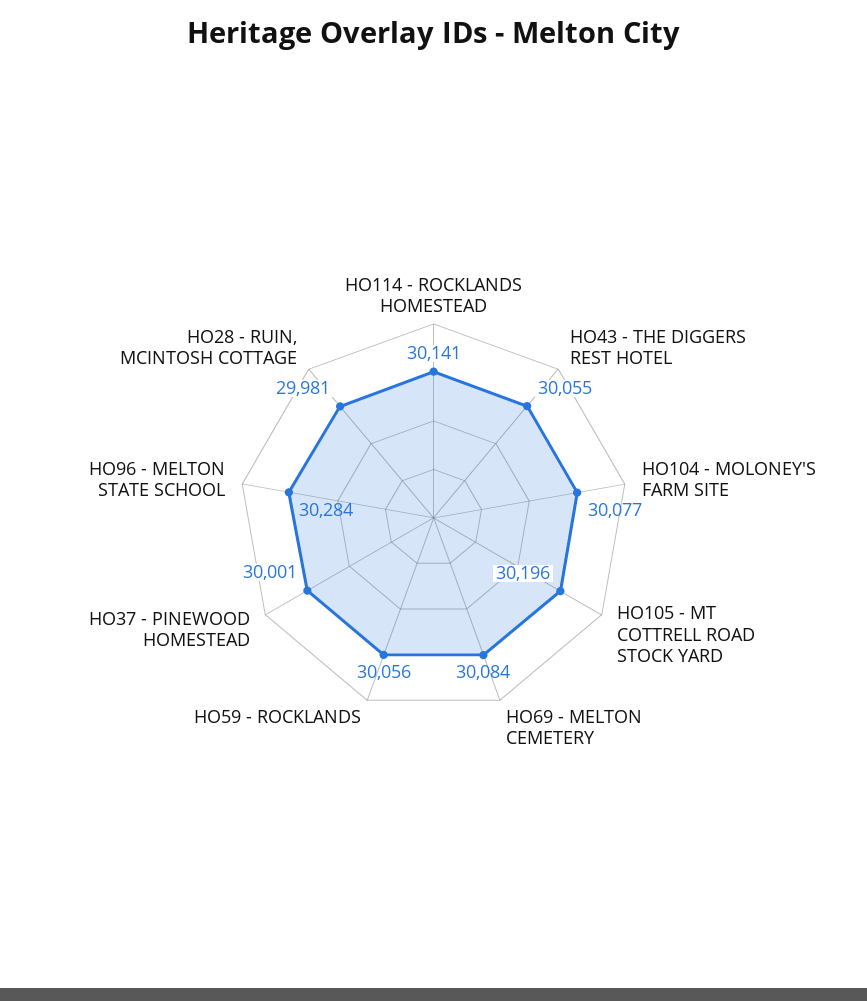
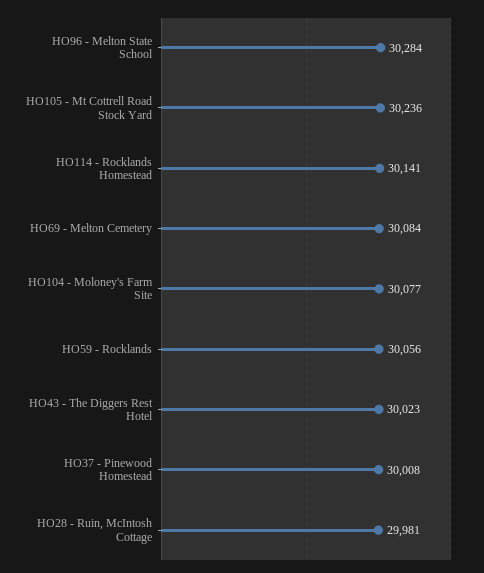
  {
    "HO114 - ROCKLANDS HOMESTEAD": 30141,
-   "HO43 - THE DIGGERS REST HOTEL": 30055,
+   "HO43 - THE DIGGERS REST HOTEL": 30023,
    "HO104 - MOLONEY'S FARM SITE": 30077,
-   "HO105 - MT COTTRELL ROAD STOCK YARD": 30196,
+   "HO105 - MT COTTRELL ROAD STOCK YARD": 30236,
    "HO69 - MELTON CEMETERY": 30084,
    "HO59 - ROCKLANDS": 30056,
-   "HO37 - PINEWOOD HOMESTEAD": 30001,
+   "HO37 - PINEWOOD HOMESTEAD": 30008,
    "HO96 - MELTON STATE SCHOOL": 30284,
    "HO28 - RUIN, MCINTOSH COTTAGE": 29981
  }

